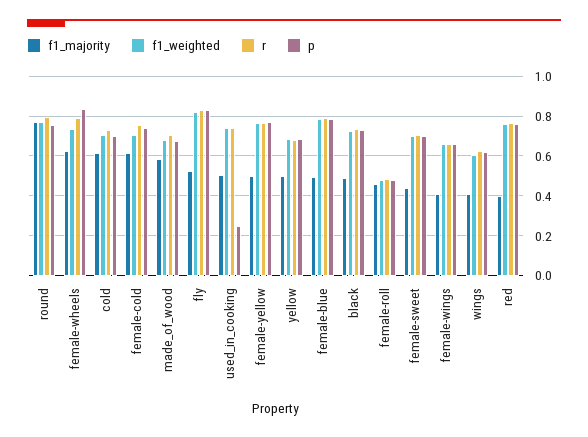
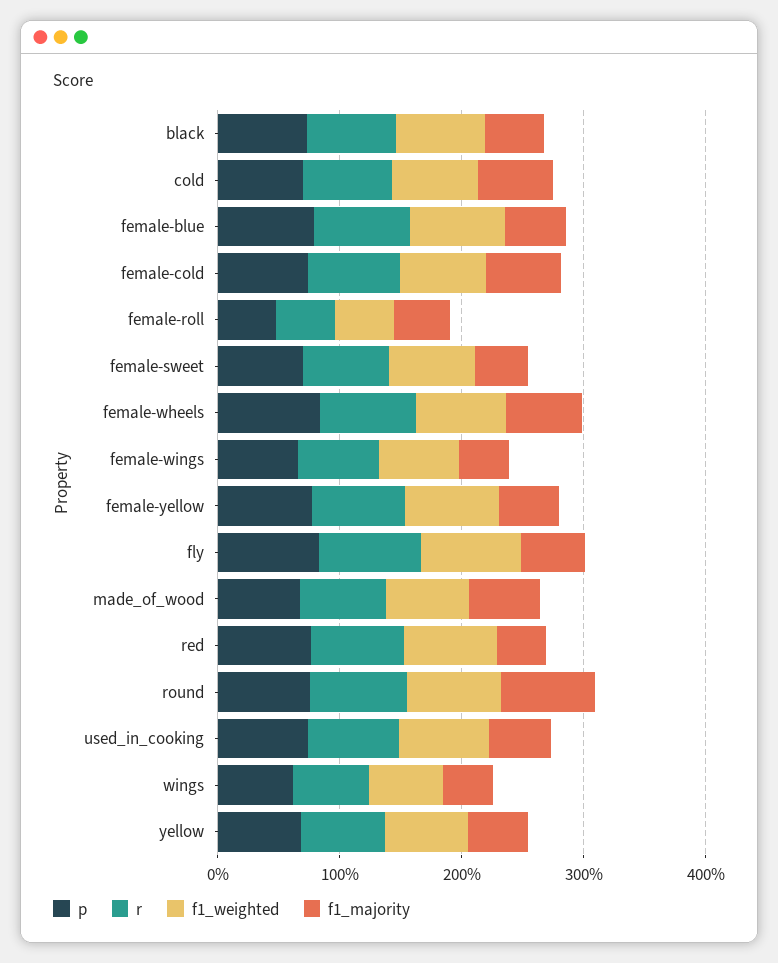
  {
    "f1_majority": {
      "round": 0.75,
      "female-wheels": 0.65,
      "cold": 0.6,
      "female-cold": 0.6,
      "made_of_wood": 0.6,
      "fly": 0.55,
      "used_in_cooking": 0.5,
      "female-yellow": 0.5,
      "yellow": 0.5,
      "female-blue": 0.5,
      "black": 0.5,
      "female-roll": 0.45,
      "female-sweet": 0.45,
      "female-wings": 0.4,
      "wings": 0.4,
      "red": 0.4
    },
    "f1_weighted": {
      "round": 0.75,
      "female-wheels": 0.75,
      "cold": 0.7,
      "female-cold": 0.7,
      "made_of_wood": 0.7,
      "fly": 0.8,
      "used_in_cooking": 0.75,
      "female-yellow": 0.75,
      "yellow": 0.7,
      "female-blue": 0.8,
      "black": 0.7,
      "female-roll": 0.5,
      "female-sweet": 0.7,
      "female-wings": 0.65,
      "wings": 0.6,
      "red": 0.75
    },
    "r": {
      "round": 0.8,
      "female-wheels": 0.8,
      "cold": 0.75,
      "female-cold": 0.75,
      "made_of_wood": 0.7,
      "fly": 0.85,
      "used_in_cooking": 0.75,
      "female-yellow": 0.75,
      "yellow": 0.7,
      "female-blue": 0.8,
      "black": 0.75,
      "female-roll": 0.5,
      "female-sweet": 0.7,
      "female-wings": 0.65,
      "wings": 0.6,
      "red": 0.75
    },
    "p": {
      "round": 0.75,
      "female-wheels": 0.85,
      "cold": 0.7,
      "female-cold": 0.75,
      "made_of_wood": 0.7,
      "fly": 0.85,
-     "used_in_cooking": 0.25,
+     "used_in_cooking": 0.8,
      "female-yellow": 0.75,
      "yellow": 0.7,
      "female-blue": 0.8,
      "black": 0.75,
      "female-roll": 0.5,
      "female-sweet": 0.7,
      "female-wings": 0.65,
      "wings": 0.6,
      "red": 0.75
    }
  }

